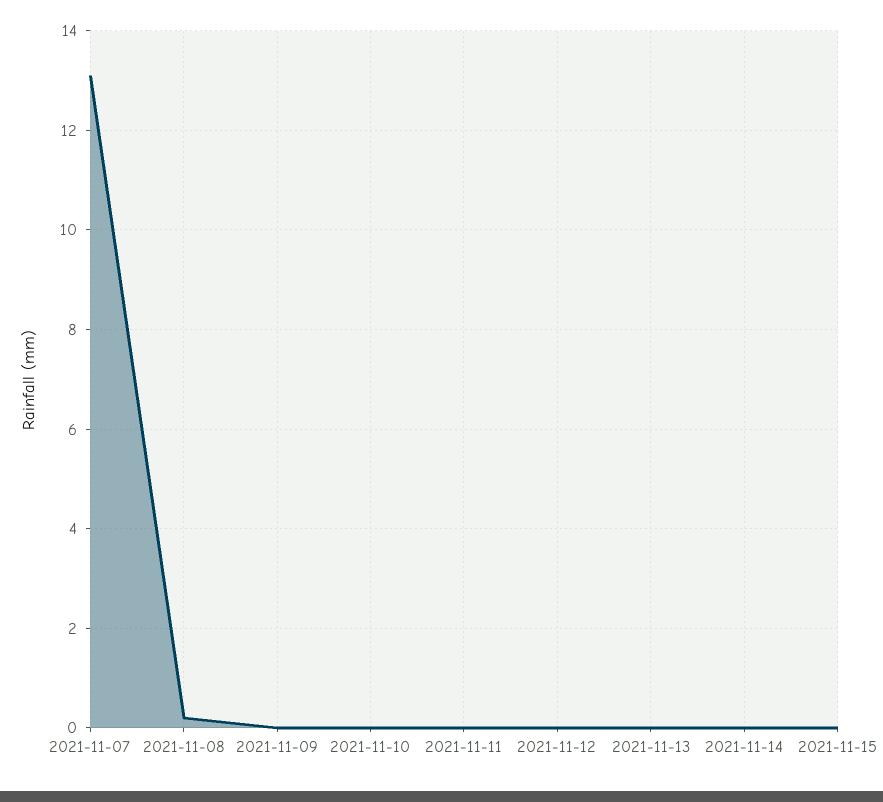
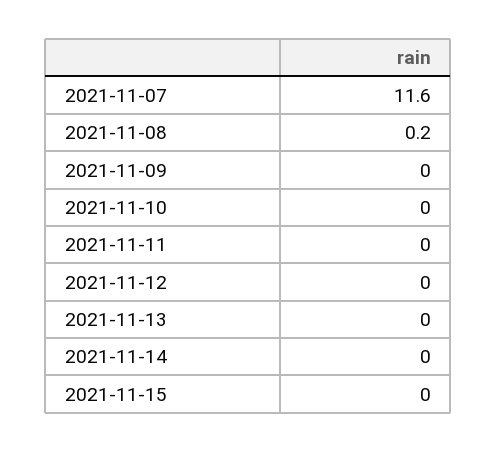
  {
-   "2021-11-07": 13,
+   "2021-11-07": 11.6,
    "2021-11-08": 0.2,
    "2021-11-09": 0,
    "2021-11-10": 0,
    "2021-11-11": 0,
    "2021-11-12": 0,
    "2021-11-13": 0,
    "2021-11-14": 0,
    "2021-11-15": 0
  }

